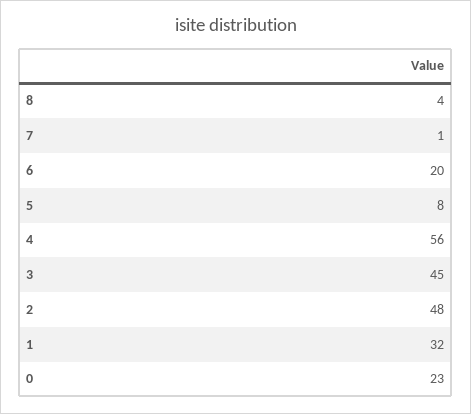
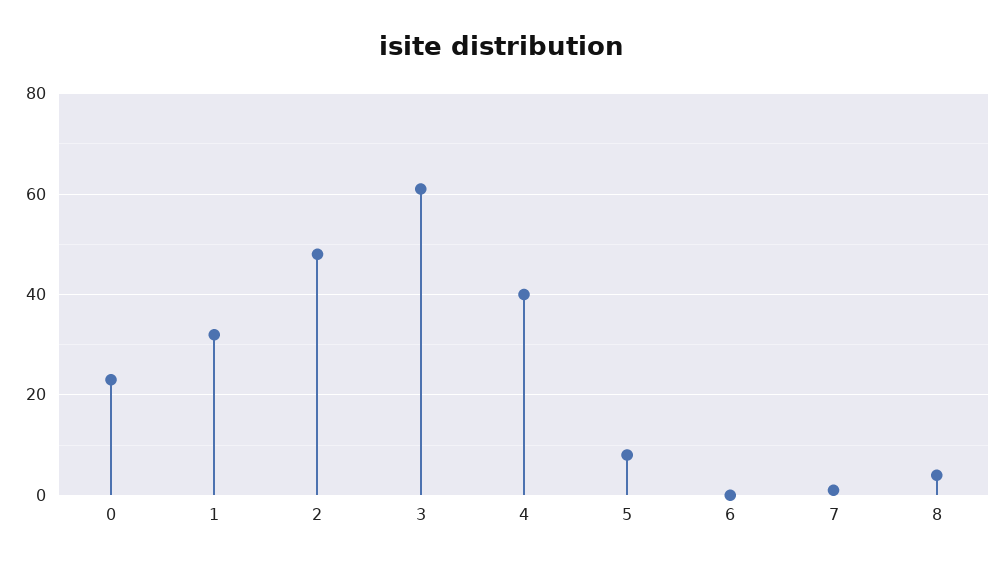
  {
    "8": 4,
    "7": 1,
-   "6": 20,
+   "6": 0,
    "5": 8,
-   "4": 56,
+   "4": 40,
-   "3": 45,
+   "3": 60,
    "2": 48,
    "1": 32,
    "0": 23
  }

